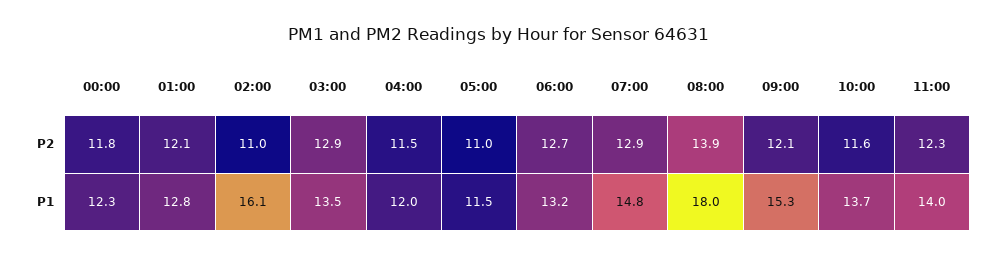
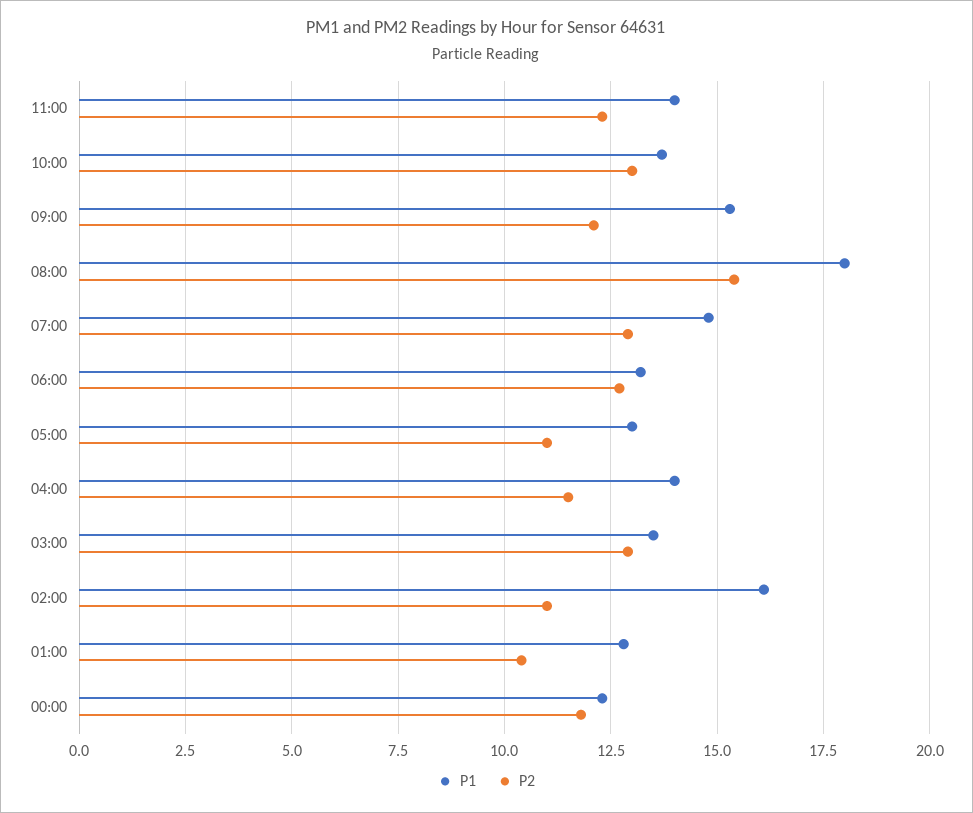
  {
    "P2": {
      "00:00": 11.8,
-     "01:00": 12.1,
+     "01:00": 10.5,
      "02:00": 11,
      "03:00": 12.9,
      "04:00": 11.5,
      "05:00": 11,
      "06:00": 12.7,
      "07:00": 12.9,
-     "08:00": 13.9,
+     "08:00": 15.5,
      "09:00": 12.1,
-     "10:00": 11.6,
+     "10:00": 13,
      "11:00": 12.3
    },
    "P1": {
      "00:00": 12.3,
      "01:00": 12.8,
      "02:00": 16.1,
      "03:00": 13.5,
-     "04:00": 12,
+     "04:00": 14,
-     "05:00": 11.5,
+     "05:00": 13,
      "06:00": 13.2,
      "07:00": 14.8,
      "08:00": 18,
      "09:00": 15.3,
      "10:00": 13.7,
      "11:00": 14
    }
  }

